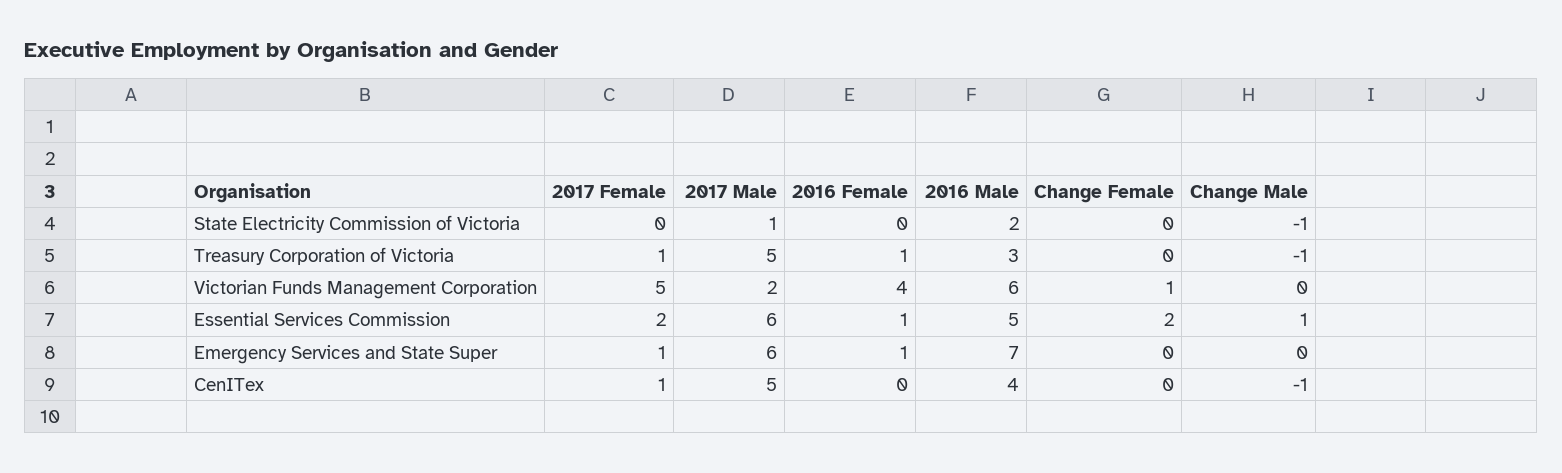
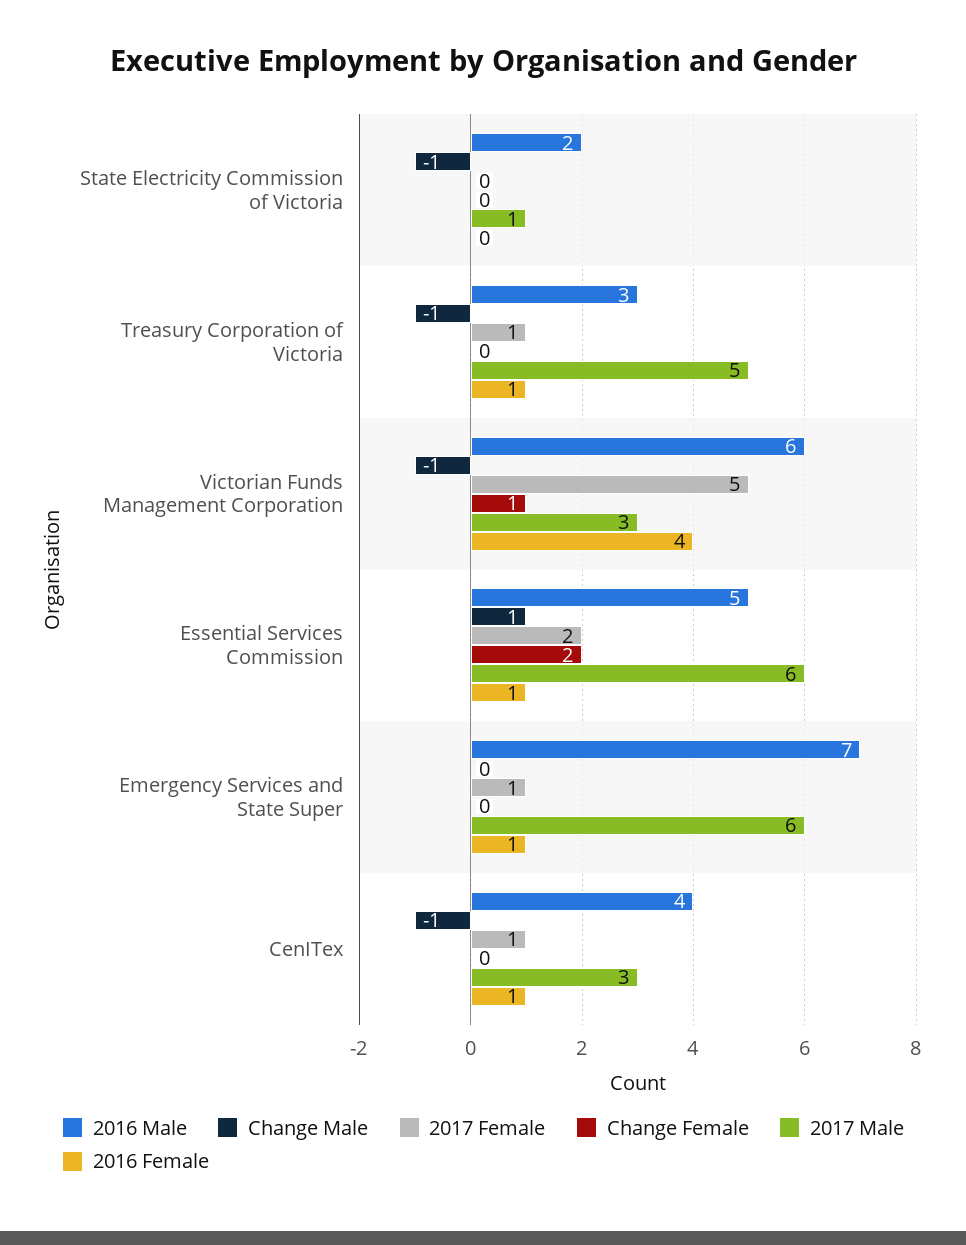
  {
    "2017 Female": {
      "State Electricity Commission of Victoria": 0,
      "Treasury Corporation of Victoria": 1,
      "Victorian Funds Management Corporation": 5,
      "Essential Services Commission": 2,
      "Emergency Services and State Super": 1,
      "CenITex": 1
    },
    "2017 Male": {
      "State Electricity Commission of Victoria": 1,
      "Treasury Corporation of Victoria": 5,
-     "Victorian Funds Management Corporation": 2,
+     "Victorian Funds Management Corporation": 3,
      "Essential Services Commission": 6,
      "Emergency Services and State Super": 6,
-     "CenITex": 5
+     "CenITex": 3
    },
    "2016 Female": {
      "State Electricity Commission of Victoria": 0,
      "Treasury Corporation of Victoria": 1,
      "Victorian Funds Management Corporation": 4,
      "Essential Services Commission": 1,
      "Emergency Services and State Super": 1,
-     "CenITex": 0
+     "CenITex": 1
    },
    "2016 Male": {
      "State Electricity Commission of Victoria": 2,
      "Treasury Corporation of Victoria": 3,
      "Victorian Funds Management Corporation": 6,
      "Essential Services Commission": 5,
      "Emergency Services and State Super": 7,
      "CenITex": 4
    },
    "Change Female": {
      "State Electricity Commission of Victoria": 0,
      "Treasury Corporation of Victoria": 0,
      "Victorian Funds Management Corporation": 1,
      "Essential Services Commission": 2,
      "Emergency Services and State Super": 0,
      "CenITex": 0
    },
    "Change Male": {
      "State Electricity Commission of Victoria": -1,
      "Treasury Corporation of Victoria": -1,
-     "Victorian Funds Management Corporation": 0,
+     "Victorian Funds Management Corporation": -1,
      "Essential Services Commission": 1,
      "Emergency Services and State Super": 0,
      "CenITex": -1
    }
  }

